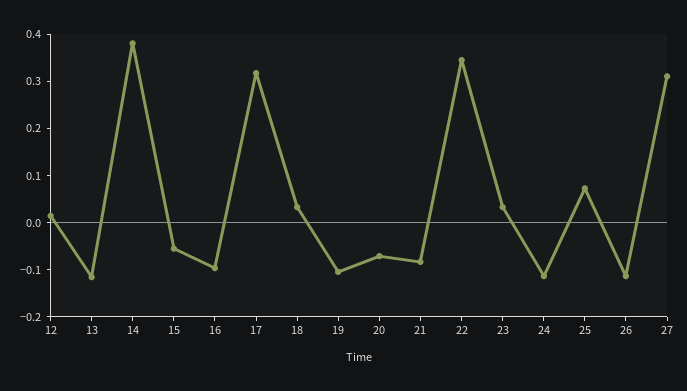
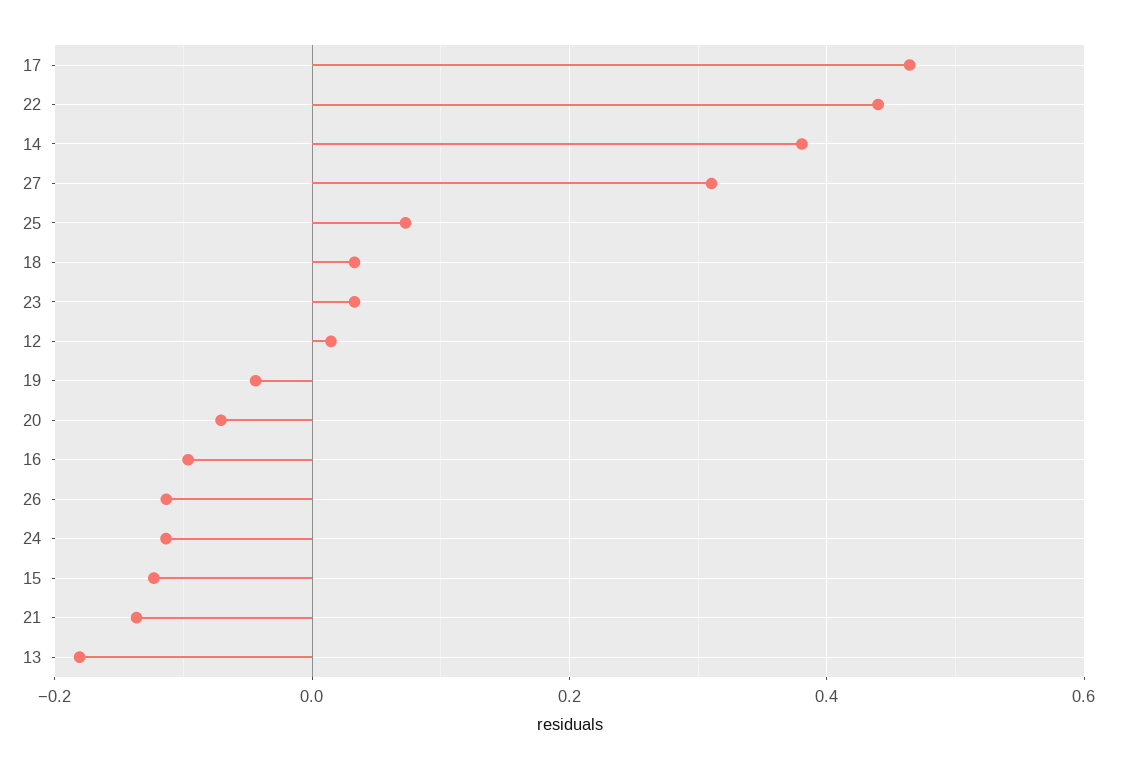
  {
    "12": 0.02,
-   "13": -0.12,
+   "13": -0.18,
    "14": 0.38,
-   "15": -0.06,
+   "15": -0.12,
    "16": -0.1,
-   "17": 0.32,
+   "17": 0.46,
    "18": 0.04,
-   "19": -0.1,
+   "19": -0.04,
    "20": -0.08,
-   "21": -0.08,
+   "21": -0.14,
-   "22": 0.34,
+   "22": 0.44,
    "23": 0.04,
    "24": -0.12,
    "25": 0.08,
    "26": -0.12,
    "27": 0.32
  }

